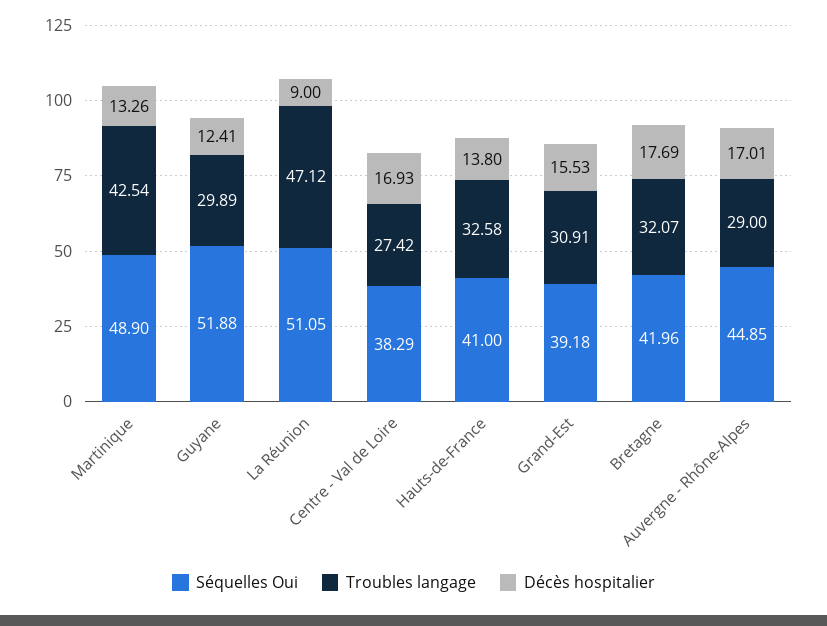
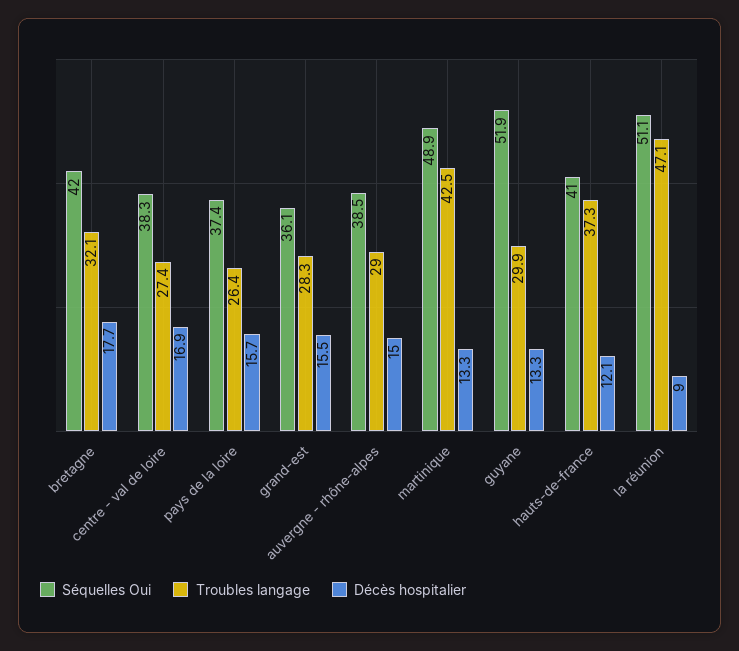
  {
    "Séquelles Oui": {
      "Martinique": 48.9,
      "Guyane": 51.88,
      "La Réunion": 51.05,
      "Centre - Val de Loire": 38.29,
      "Hauts-de-France": 41,
-     "Grand-Est": 39.18,
+     "Grand-Est": 36.1,
      "Bretagne": 41.96,
-     "Auvergne - Rhône-Alpes": 44.85
+     "Auvergne - Rhône-Alpes": 38.5,
+     "pays de la loire": 37.4
    },
    "Troubles langage": {
      "Martinique": 42.54,
      "Guyane": 29.89,
      "La Réunion": 47.12,
      "Centre - Val de Loire": 27.42,
-     "Hauts-de-France": 32.58,
+     "Hauts-de-France": 37.3,
-     "Grand-Est": 30.91,
+     "Grand-Est": 28.3,
      "Bretagne": 32.07,
-     "Auvergne - Rhône-Alpes": 29
+     "Auvergne - Rhône-Alpes": 29,
+     "pays de la loire": 26.4
    },
    "Décès hospitalier": {
      "Martinique": 13.26,
-     "Guyane": 12.41,
+     "Guyane": 13.3,
      "La Réunion": 9,
      "Centre - Val de Loire": 16.93,
-     "Hauts-de-France": 13.8,
+     "Hauts-de-France": 12.1,
      "Grand-Est": 15.53,
      "Bretagne": 17.69,
-     "Auvergne - Rhône-Alpes": 17.01
+     "Auvergne - Rhône-Alpes": 15,
+     "pays de la loire": 15.7
    }
  }

